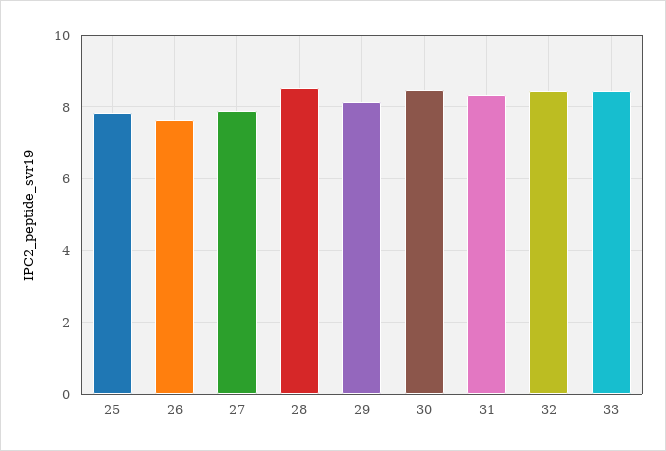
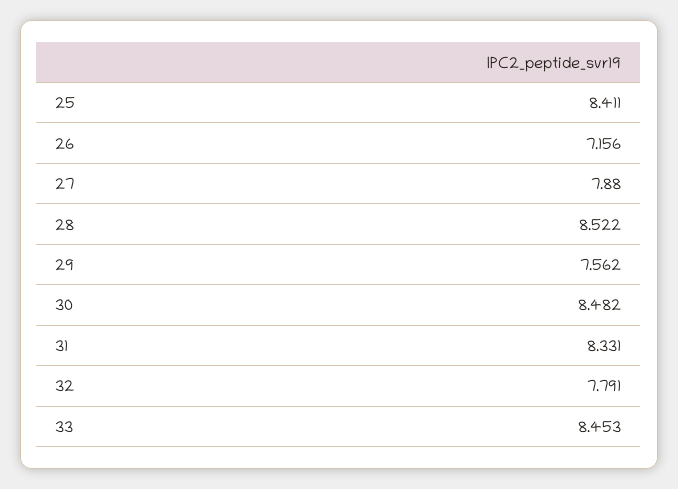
  {
-   "25": 7.8,
+   "25": 8.411,
-   "26": 7.6,
+   "26": 7.156,
    "27": 7.88,
    "28": 8.522,
-   "29": 8.2,
+   "29": 7.562,
    "30": 8.482,
    "31": 8.331,
-   "32": 8.4,
+   "32": 7.791,
    "33": 8.453
  }

